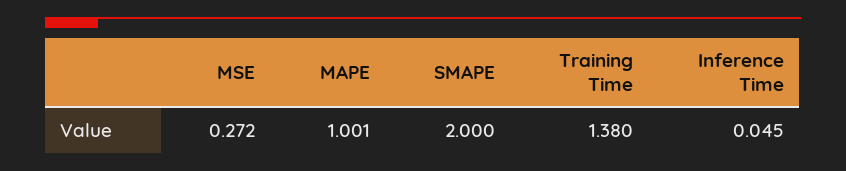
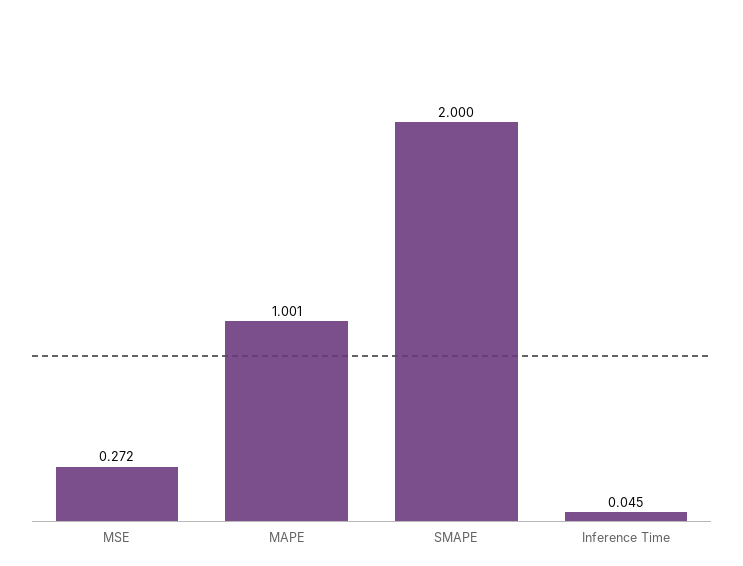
  {
    "MSE": 0.272,
    "MAPE": 1.001,
    "SMAPE": 2,
-   "Training Time": 1.38,
    "Inference Time": 0.045
  }

